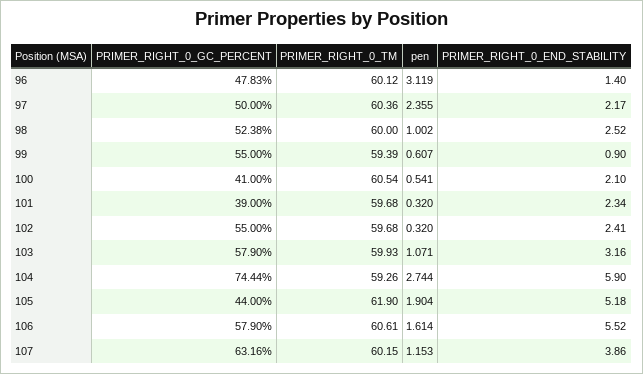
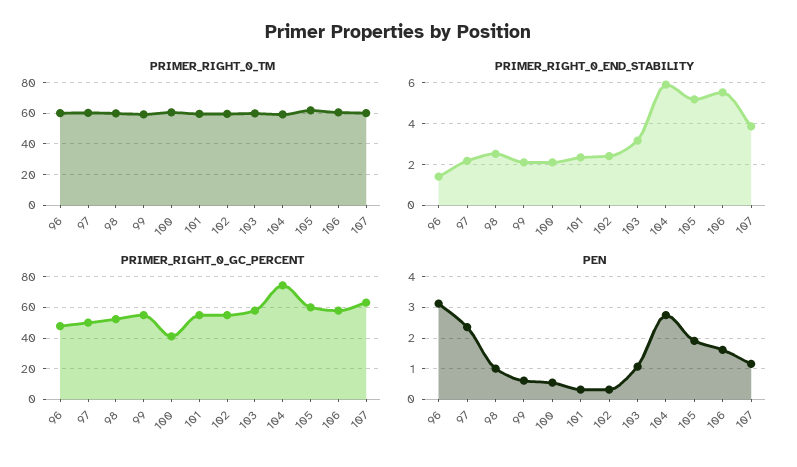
  {
    "PRIMER_RIGHT_0_GC_PERCENT": {
      "96": 47.83,
      "97": 50,
      "98": 52.38,
      "99": 55,
      "100": 41,
-     "101": 39,
+     "101": 55,
      "102": 55,
      "103": 57.9,
      "104": 74.44,
-     "105": 44,
+     "105": 60,
      "106": 57.9,
      "107": 63.16
    },
    "PRIMER_RIGHT_0_TM": {
      "96": 60.12,
      "97": 60.36,
      "98": 60,
      "99": 59.39,
      "100": 60.54,
      "101": 59.68,
      "102": 59.68,
      "103": 59.93,
      "104": 59.26,
      "105": 61.9,
      "106": 60.61,
      "107": 60.15
    },
    "pen": {
      "96": 3.119,
      "97": 2.355,
      "98": 1.002,
      "99": 0.607,
      "100": 0.541,
      "101": 0.32,
      "102": 0.32,
      "103": 1.071,
      "104": 2.744,
      "105": 1.904,
      "106": 1.614,
      "107": 1.153
    },
    "PRIMER_RIGHT_0_END_STABILITY": {
      "96": 1.4,
      "97": 2.17,
      "98": 2.52,
-     "99": 0.9,
+     "99": 2,
      "100": 2.1,
      "101": 2.34,
      "102": 2.41,
      "103": 3.16,
      "104": 5.9,
      "105": 5.18,
      "106": 5.52,
      "107": 3.86
    }
  }

